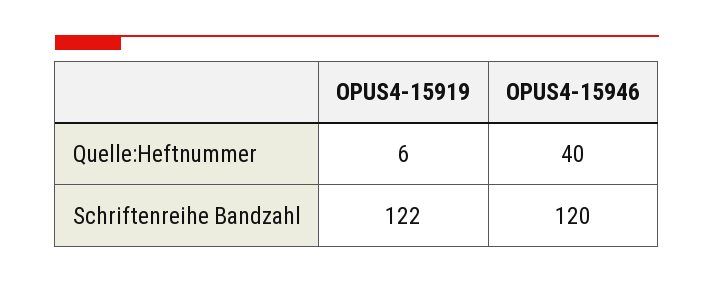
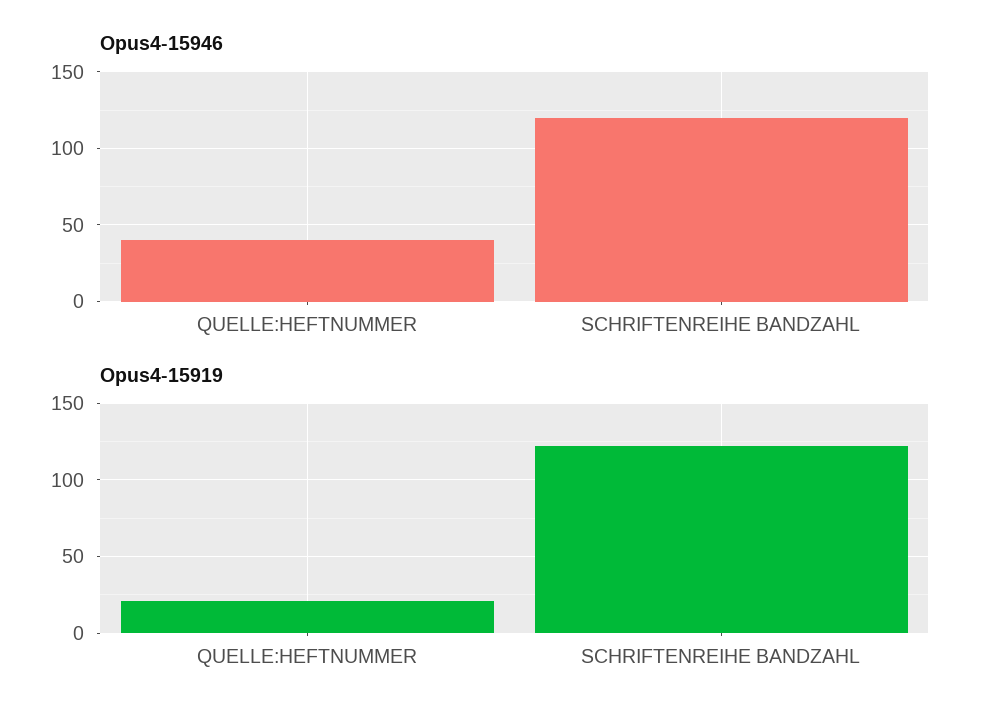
  {
    "OPUS4-15919": {
-     "Quelle:Heftnummer": 6,
+     "Quelle:Heftnummer": 20,
      "Schriftenreihe Bandzahl": 122
    },
    "OPUS4-15946": {
      "Quelle:Heftnummer": 40,
      "Schriftenreihe Bandzahl": 120
    }
  }

